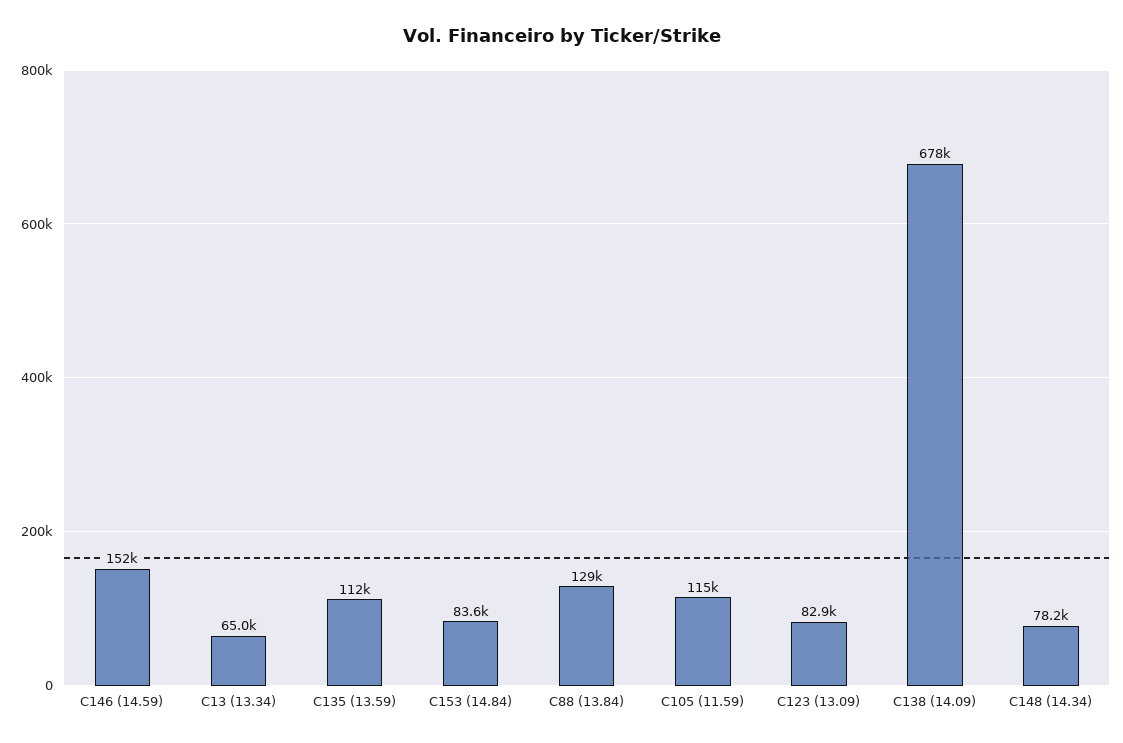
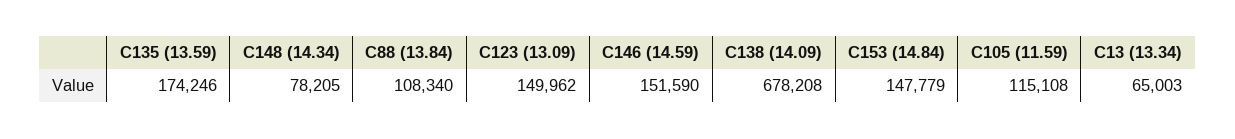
  {
    "C146 (14.59)": 151590,
    "C13 (13.34)": 65003,
-   "C135 (13.59)": 112000,
+   "C135 (13.59)": 174246,
-   "C153 (14.84)": 83600,
+   "C153 (14.84)": 147779,
-   "C88 (13.84)": 129000,
+   "C88 (13.84)": 108340,
    "C105 (11.59)": 115108,
-   "C123 (13.09)": 82900,
+   "C123 (13.09)": 149962,
    "C138 (14.09)": 678208,
    "C148 (14.34)": 78205
  }

